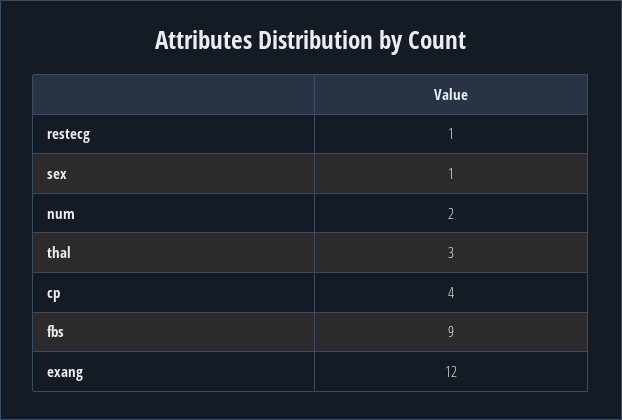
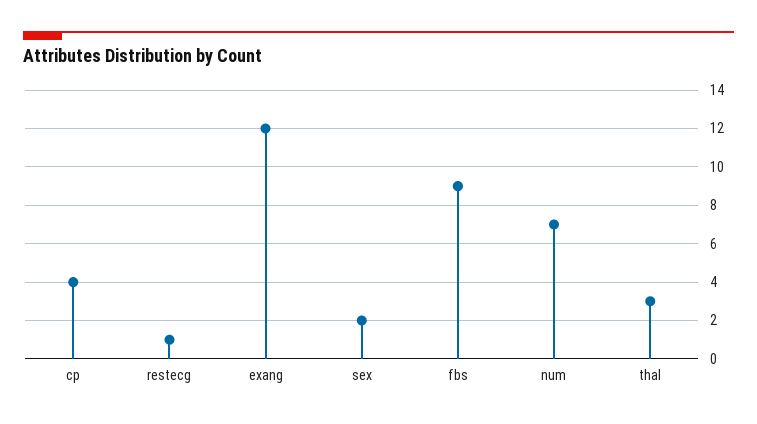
  {
    "restecg": 1,
-   "sex": 1,
+   "sex": 2,
-   "num": 2,
+   "num": 7,
    "thal": 3,
    "cp": 4,
    "fbs": 9,
    "exang": 12
  }

